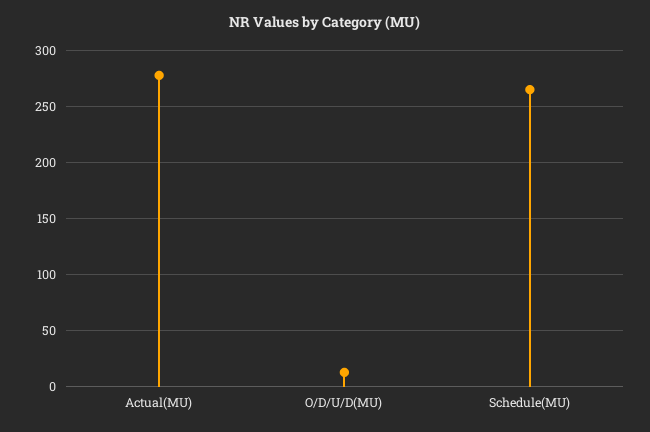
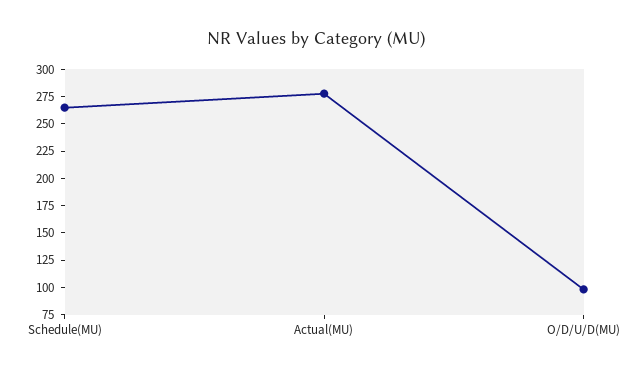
  {
    "Actual(MU)": 280,
-   "O/D/U/D(MU)": 10,
+   "O/D/U/D(MU)": 100,
    "Schedule(MU)": 260
  }

